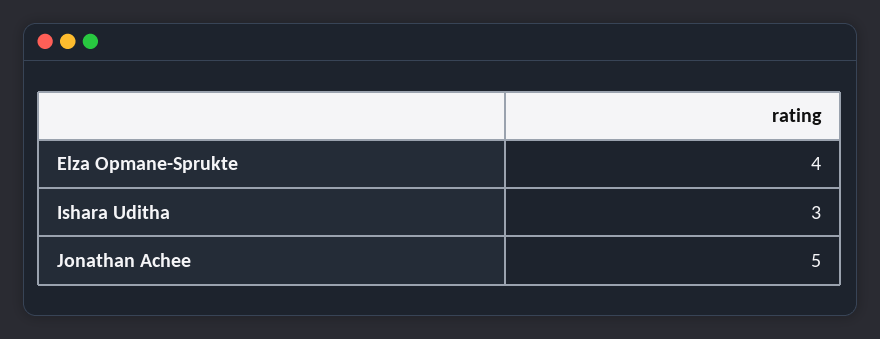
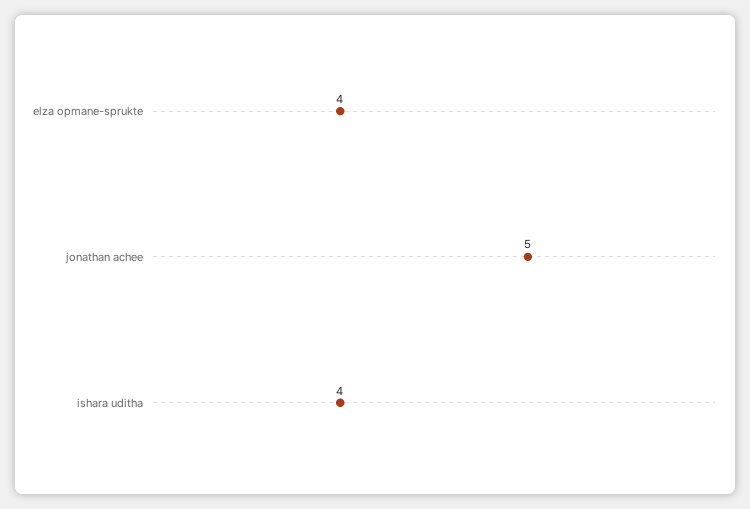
  {
    "Elza Opmane-Sprukte": 4,
-   "Ishara Uditha": 3,
+   "Ishara Uditha": 4,
    "Jonathan Achee": 5
  }

